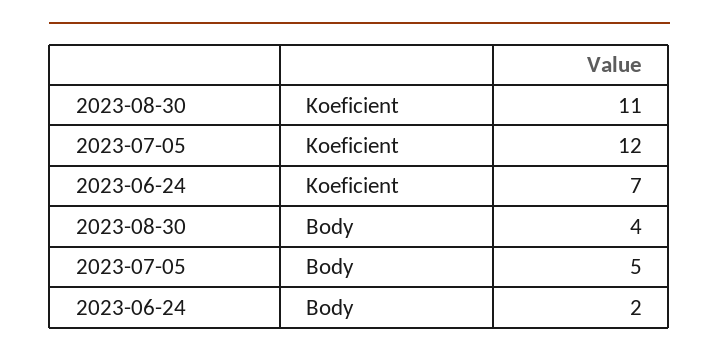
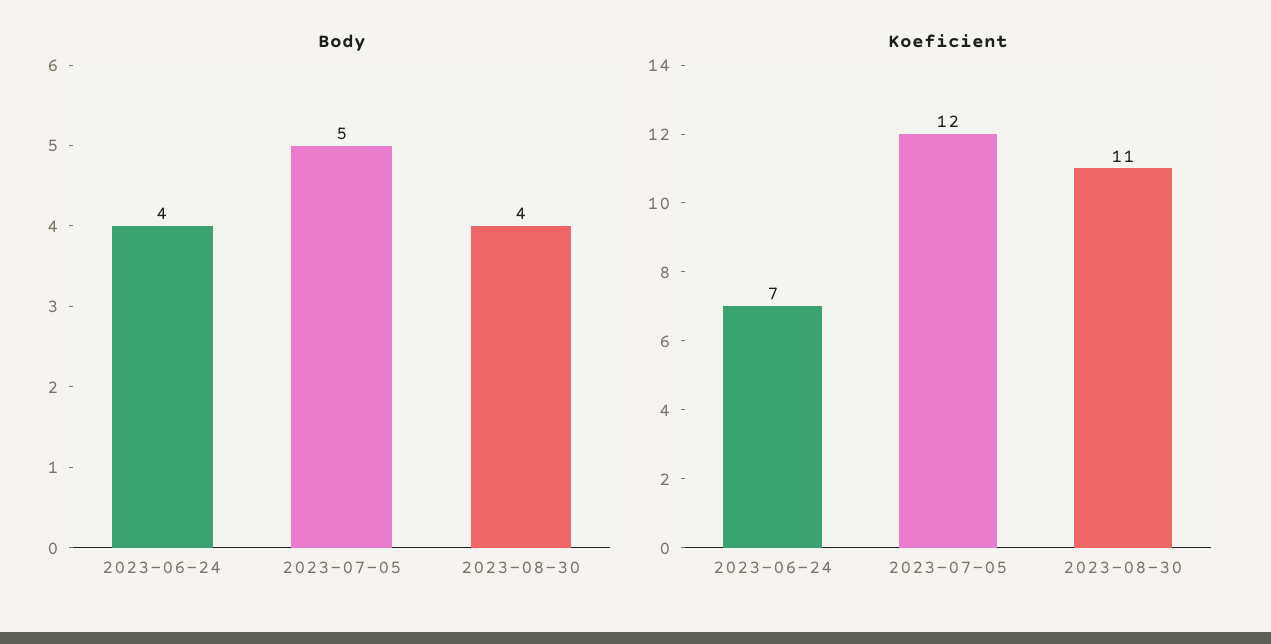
  {
    "Koeficient": {
      "2023-08-30": 11,
      "2023-07-05": 12,
      "2023-06-24": 7
    },
    "Body": {
      "2023-08-30": 4,
      "2023-07-05": 5,
-     "2023-06-24": 2
+     "2023-06-24": 4
    }
  }

